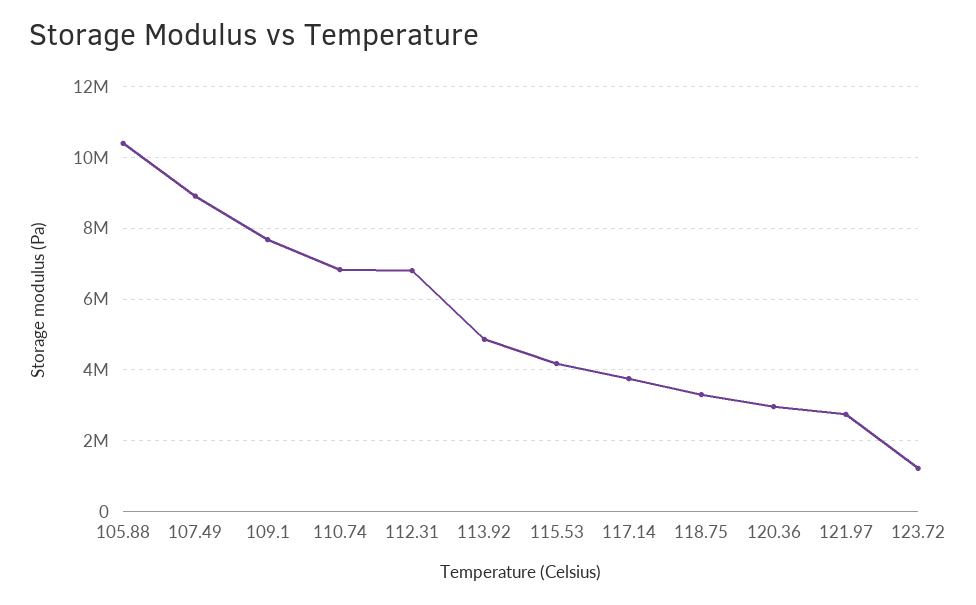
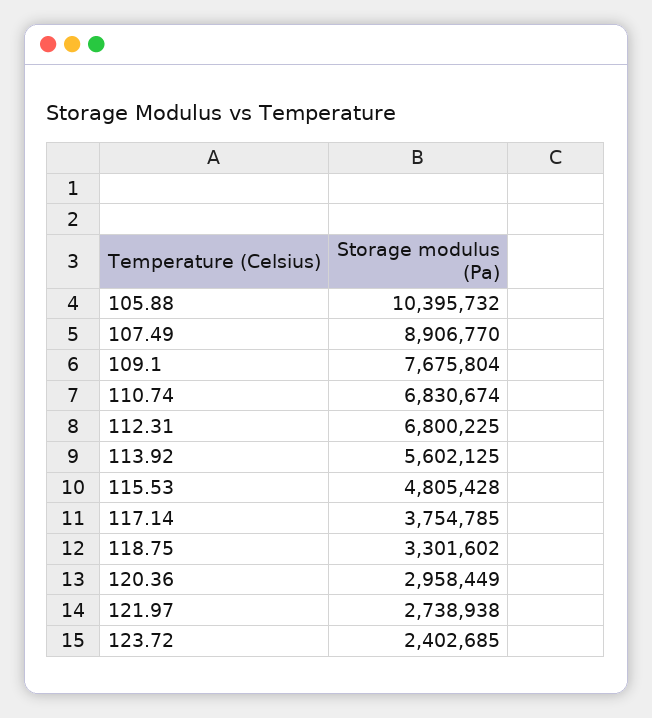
  {
    "105.88": 10395732,
    "107.49": 8906770,
    "109.1": 7675804,
    "110.74": 6830674,
    "112.31": 6800225,
-   "113.92": 4800000,
+   "113.92": 5602125,
-   "115.53": 4200000,
+   "115.53": 4805428,
    "117.14": 3754785,
    "118.75": 3301602,
    "120.36": 2958449,
    "121.97": 2738938,
-   "123.72": 1200000
+   "123.72": 2402685
  }

